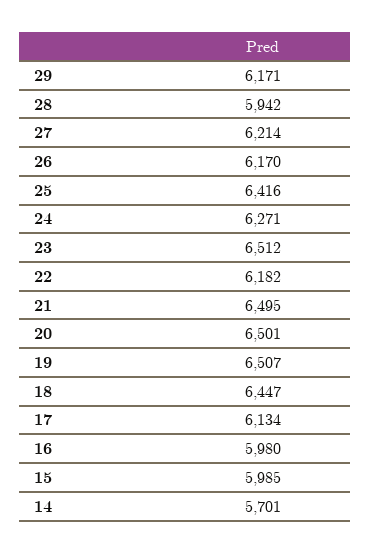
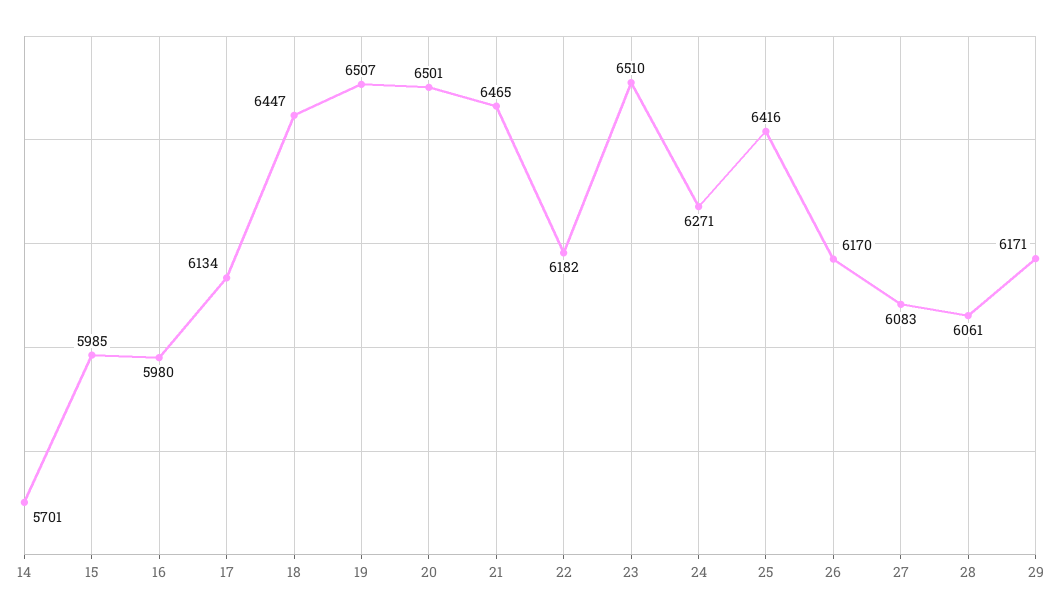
  {
    "29": 6171,
-   "28": 5942,
+   "28": 6061,
-   "27": 6214,
+   "27": 6083,
    "26": 6170,
    "25": 6416,
    "24": 6271,
-   "23": 6512,
+   "23": 6510,
    "22": 6182,
-   "21": 6495,
+   "21": 6465,
    "20": 6501,
    "19": 6507,
    "18": 6447,
    "17": 6134,
    "16": 5980,
    "15": 5985,
    "14": 5701
  }

